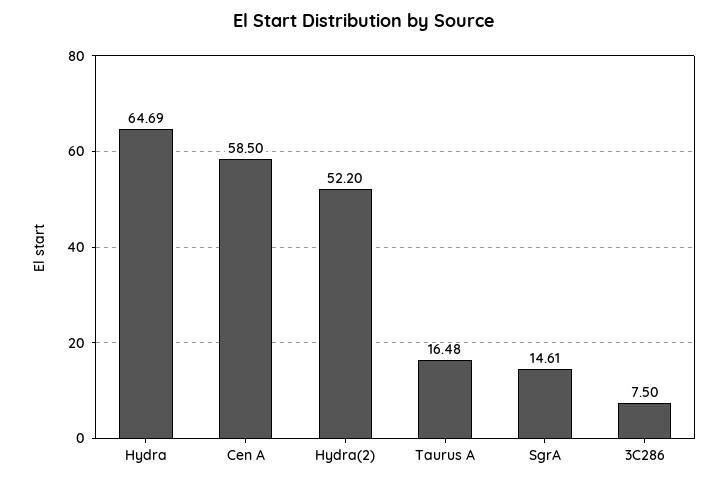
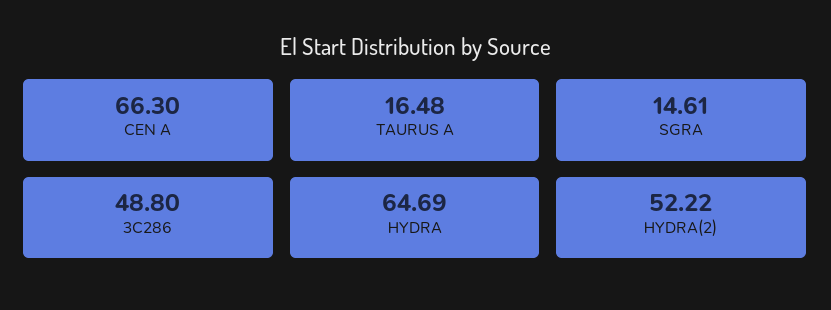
  {
    "Hydra": 64.69,
-   "Cen A": 58.5,
+   "Cen A": 66.3,
-   "Hydra(2)": 52.2,
+   "Hydra(2)": 52.22,
    "Taurus A": 16.48,
    "SgrA": 14.61,
-   "3C286": 7.5
+   "3C286": 48.8
  }

